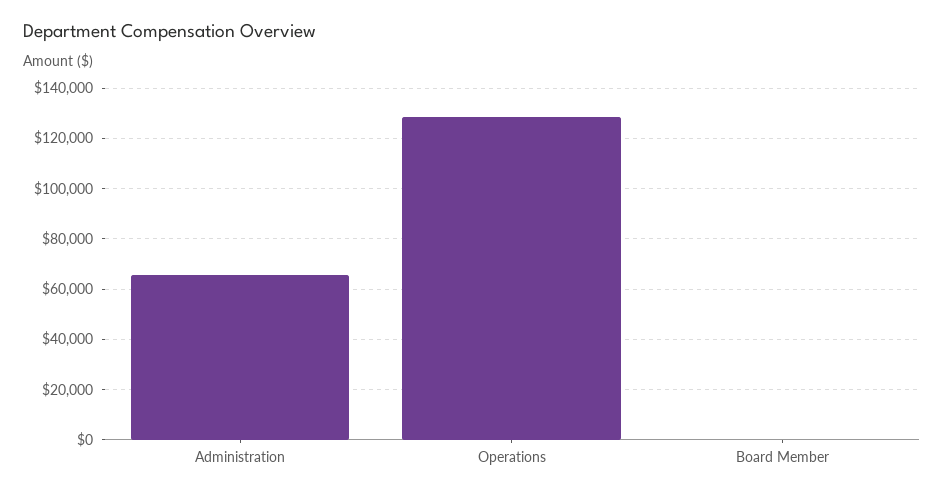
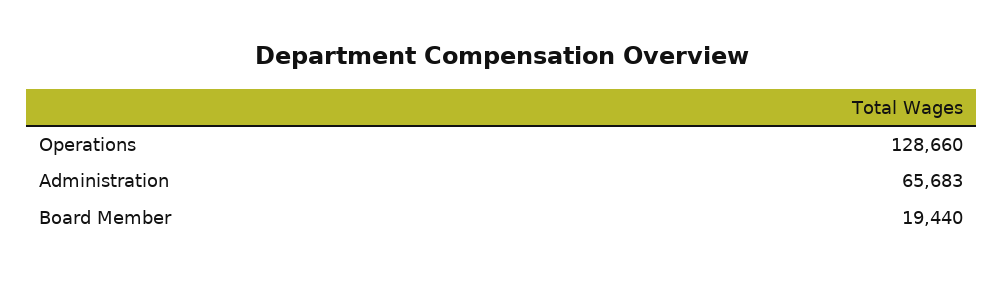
  {
    "Administration": 65683,
    "Operations": 128660,
-   "Board Member": 0
+   "Board Member": 19440
  }

